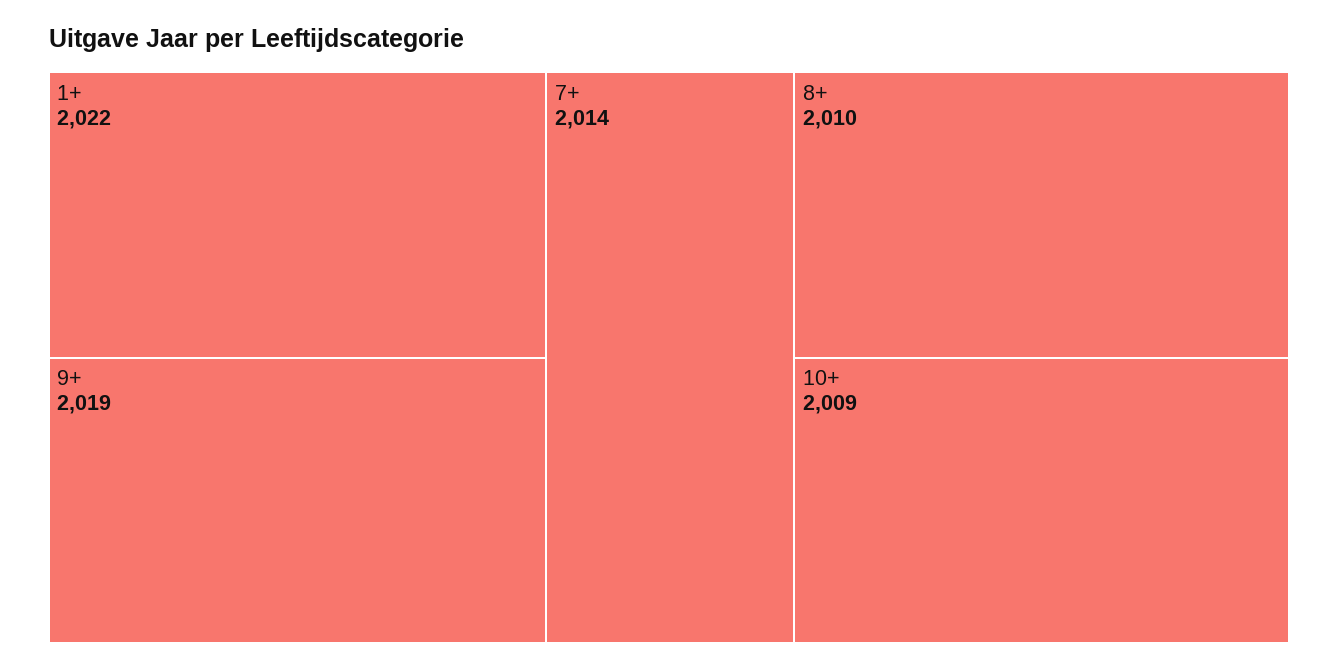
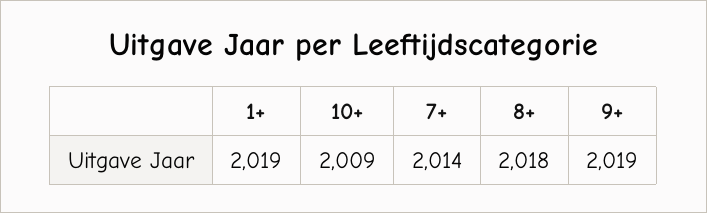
  {
-   "1+": 2022,
+   "1+": 2019,
    "9+": 2019,
    "7+": 2014,
-   "8+": 2010,
+   "8+": 2018,
    "10+": 2009
  }

